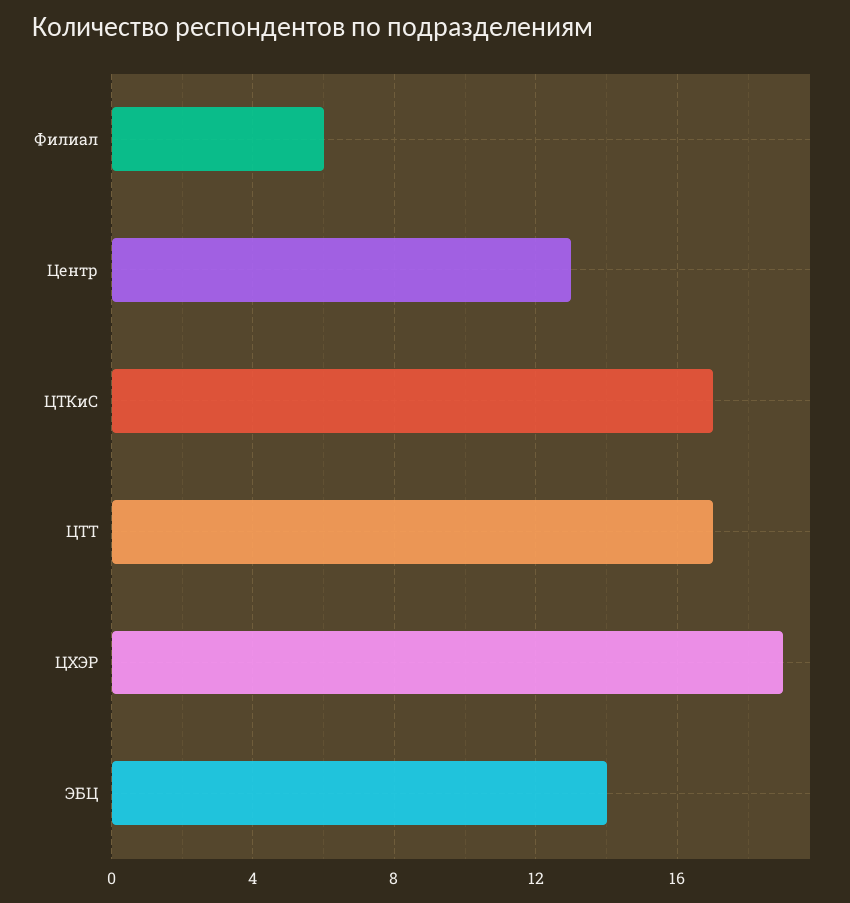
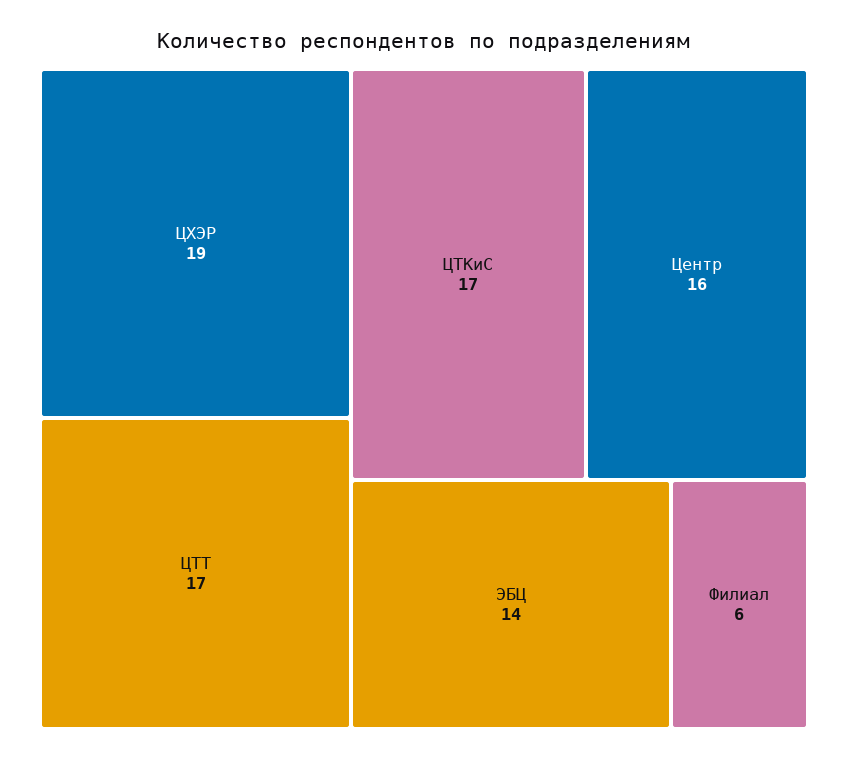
  {
    "Филиал": 6,
-   "Центр": 13,
+   "Центр": 16,
    "ЦТКиС": 17,
    "ЦТТ": 17,
    "ЦХЭР": 19,
    "ЭБЦ": 14
  }

